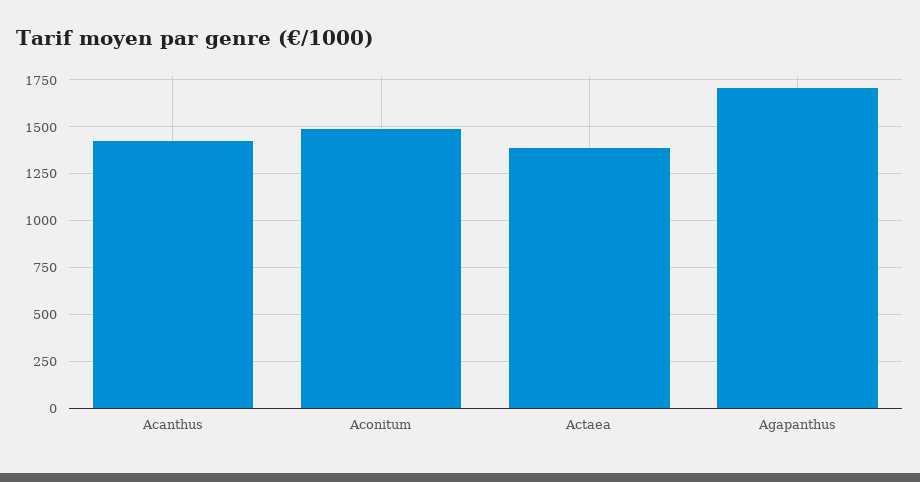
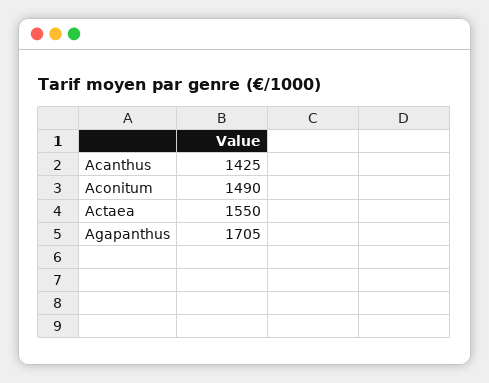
  {
    "Acanthus": 1425,
    "Aconitum": 1490,
-   "Actaea": 1400,
+   "Actaea": 1550,
    "Agapanthus": 1705
  }

